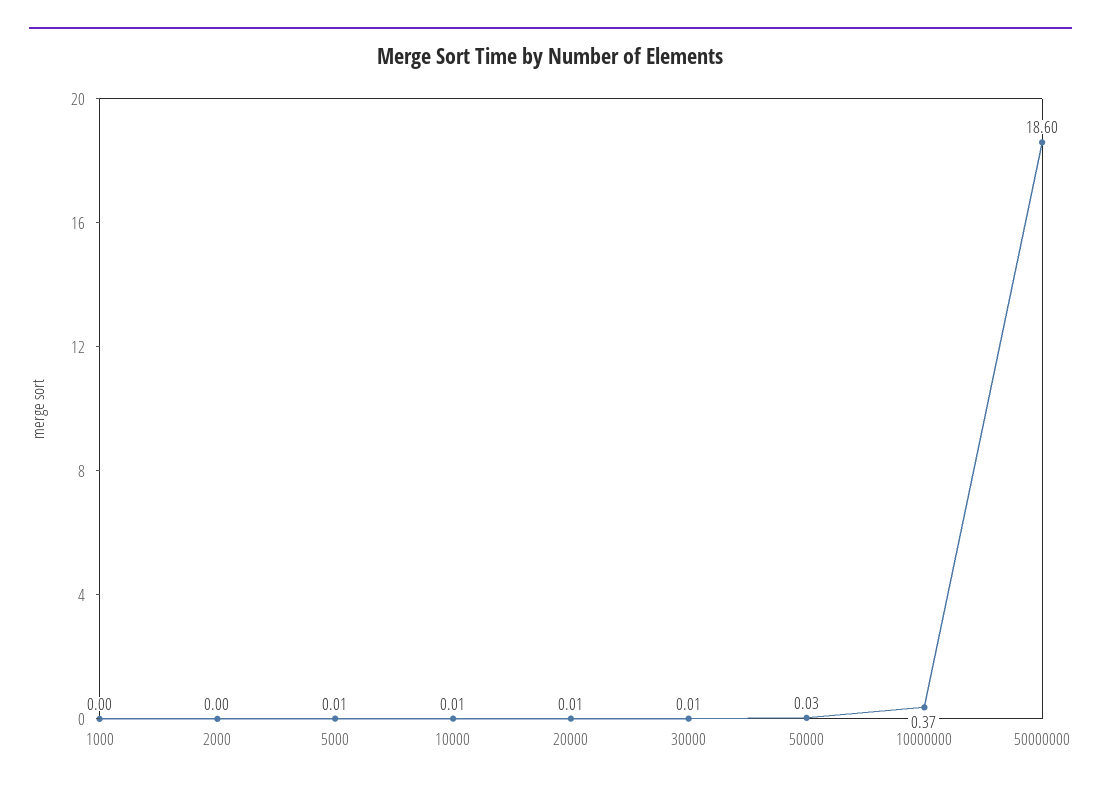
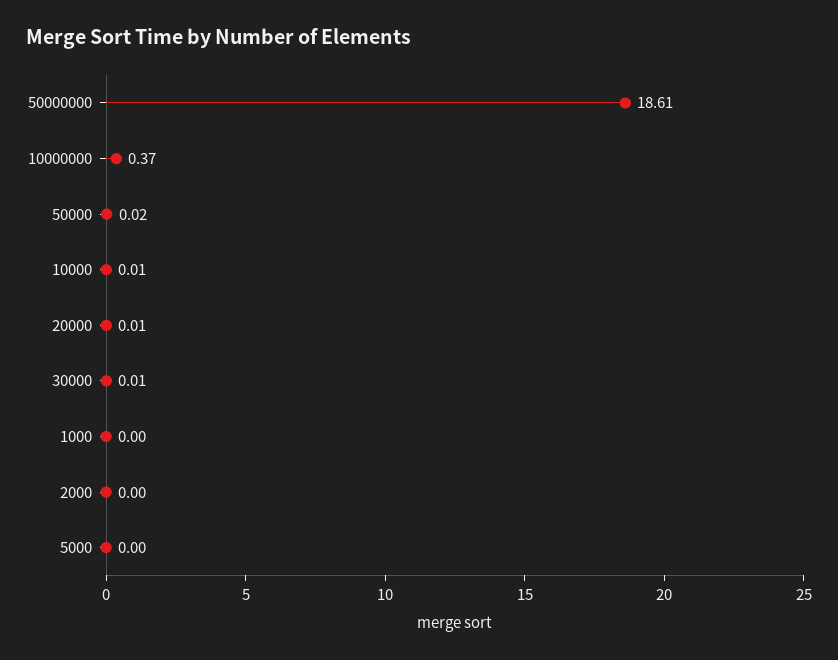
  {
    "1000": 0,
    "2000": 0,
-   "5000": 0.01,
+   "5000": 0,
    "10000": 0.01,
    "20000": 0.01,
    "30000": 0.01,
-   "50000": 0.03,
+   "50000": 0.02,
    "10000000": 0.37,
-   "50000000": 18.6
+   "50000000": 18.61
  }

